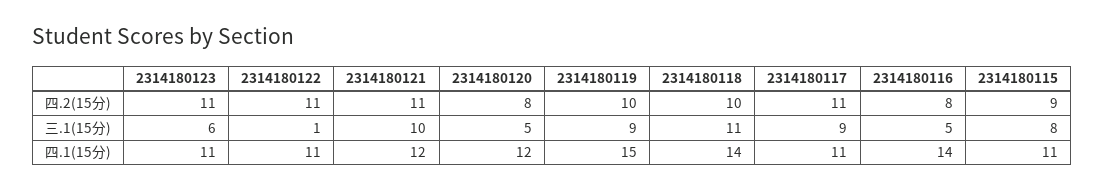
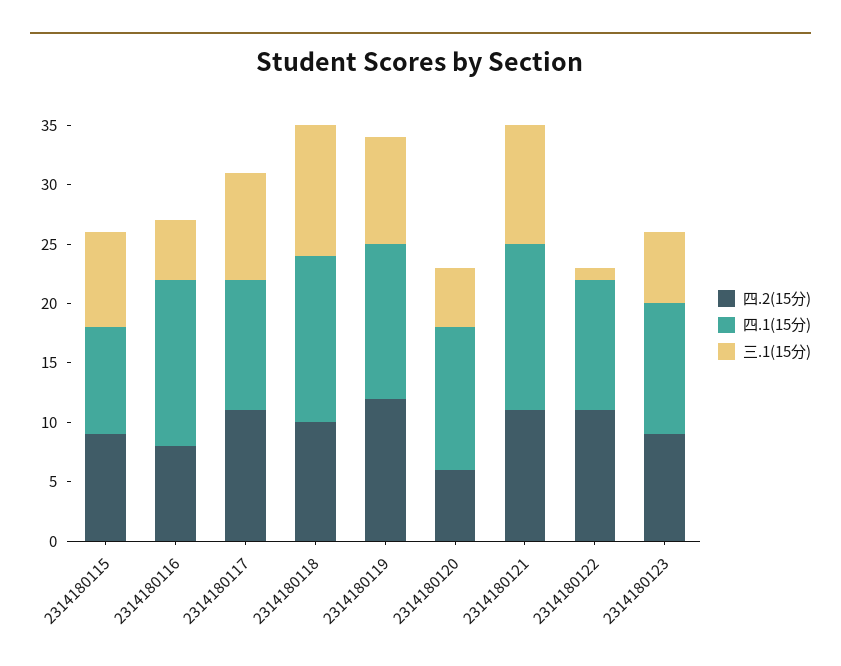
  {
    "四.2(15分)": {
-     "2314180123": 11,
+     "2314180123": 9,
      "2314180122": 11,
      "2314180121": 11,
-     "2314180120": 8,
+     "2314180120": 6,
-     "2314180119": 10,
+     "2314180119": 12,
      "2314180118": 10,
      "2314180117": 11,
      "2314180116": 8,
      "2314180115": 9
    },
    "三.1(15分)": {
      "2314180123": 6,
      "2314180122": 1,
      "2314180121": 10,
      "2314180120": 5,
      "2314180119": 9,
      "2314180118": 11,
      "2314180117": 9,
      "2314180116": 5,
      "2314180115": 8
    },
    "四.1(15分)": {
      "2314180123": 11,
      "2314180122": 11,
-     "2314180121": 12,
+     "2314180121": 14,
      "2314180120": 12,
-     "2314180119": 15,
+     "2314180119": 13,
      "2314180118": 14,
      "2314180117": 11,
      "2314180116": 14,
-     "2314180115": 11
+     "2314180115": 9
    }
  }

